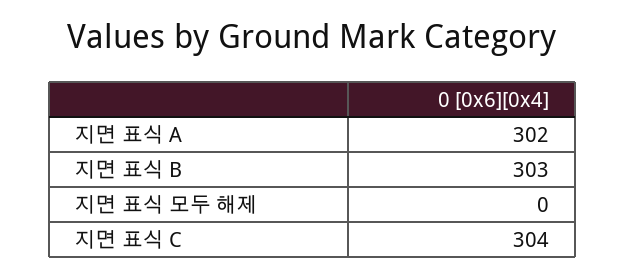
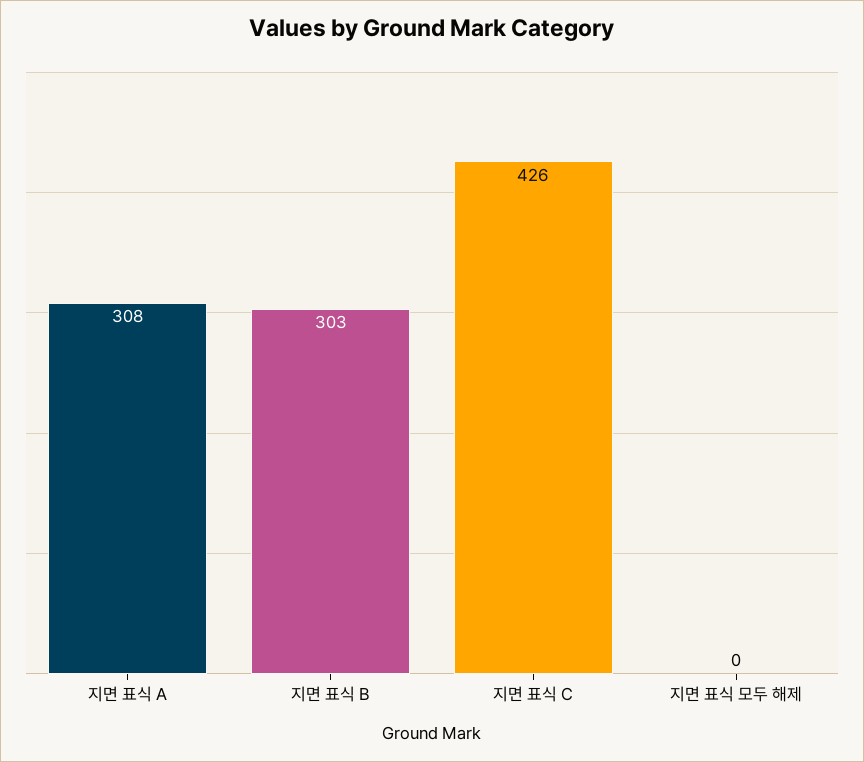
  {
-   "지면 표식 A": 302,
+   "지면 표식 A": 308,
    "지면 표식 B": 303,
    "지면 표식 모두 해제": 0,
-   "지면 표식 C": 304
+   "지면 표식 C": 426
  }

